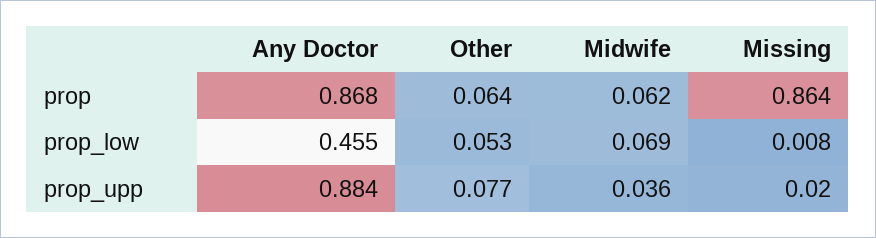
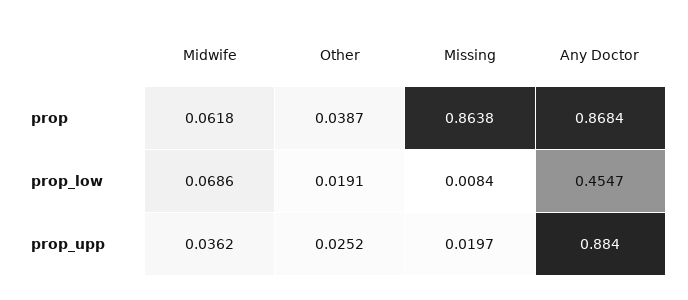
  {
    "Any Doctor": {
      "prop": 0.8684,
      "prop_low": 0.4547,
      "prop_upp": 0.884
    },
    "Other": {
-     "prop": 0.064,
+     "prop": 0.0387,
-     "prop_low": 0.053,
+     "prop_low": 0.0191,
-     "prop_upp": 0.077
+     "prop_upp": 0.0252
    },
    "Midwife": {
      "prop": 0.0618,
      "prop_low": 0.0686,
      "prop_upp": 0.0362
    },
    "Missing": {
      "prop": 0.8638,
      "prop_low": 0.0084,
      "prop_upp": 0.0197
    }
  }

